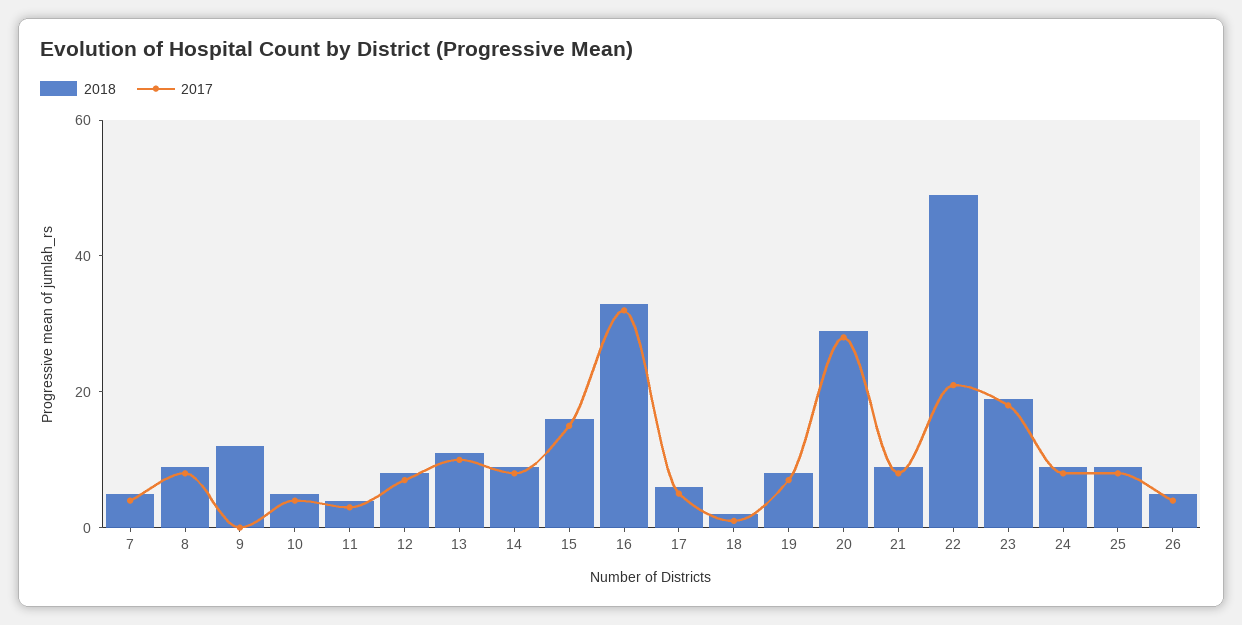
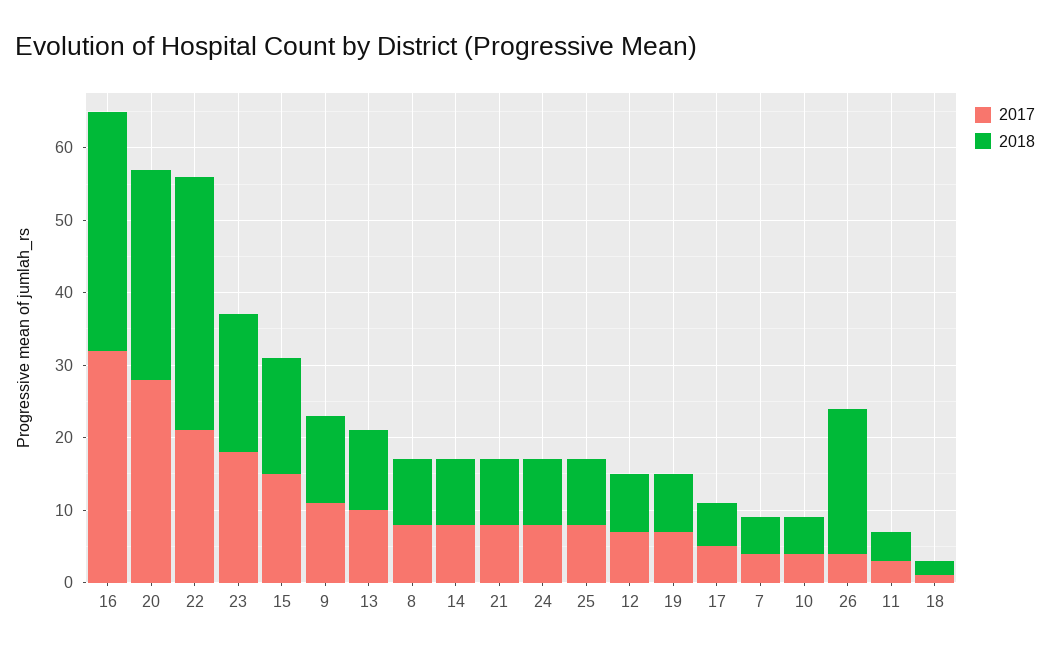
  {
    "2018": {
      "7": 5,
      "8": 10,
      "9": 10,
      "10": 5,
      "11": 5,
      "12": 10,
      "13": 10,
      "14": 10,
      "15": 15,
      "16": 35,
      "17": 5,
      "18": 0,
      "19": 10,
      "20": 30,
      "21": 10,
-     "22": 50,
+     "22": 35,
      "23": 20,
      "24": 10,
      "25": 10,
-     "26": 5
+     "26": 20
    },
    "2017": {
      "7": 5,
      "8": 10,
-     "9": 0,
+     "9": 10,
      "10": 5,
      "11": 5,
      "12": 5,
      "13": 10,
      "14": 10,
      "15": 15,
      "16": 30,
      "17": 5,
      "18": 0,
      "19": 5,
      "20": 30,
      "21": 10,
      "22": 20,
      "23": 20,
      "24": 10,
      "25": 10,
      "26": 5
    }
  }

